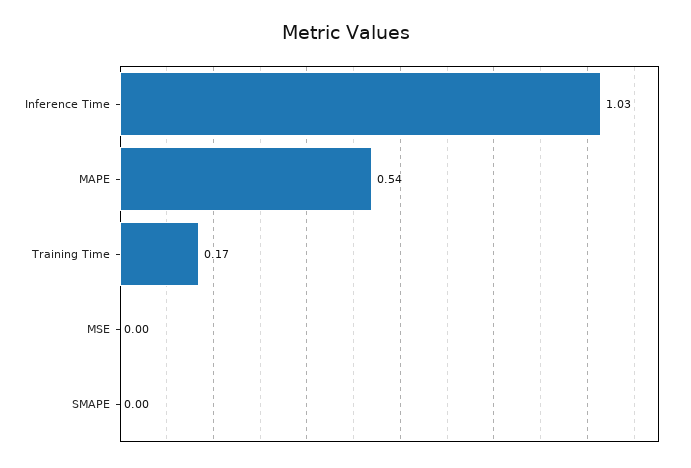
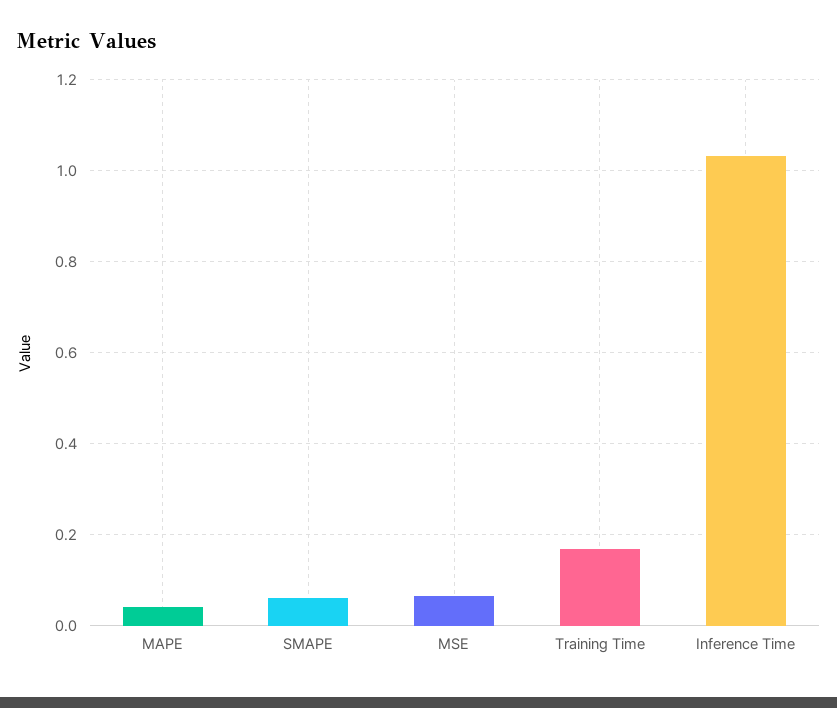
  {
    "Inference Time": 1.03,
-   "MAPE": 0.54,
+   "MAPE": 0.04,
    "Training Time": 0.17,
-   "MSE": 0,
+   "MSE": 0.06,
-   "SMAPE": 0
+   "SMAPE": 0.06
  }

